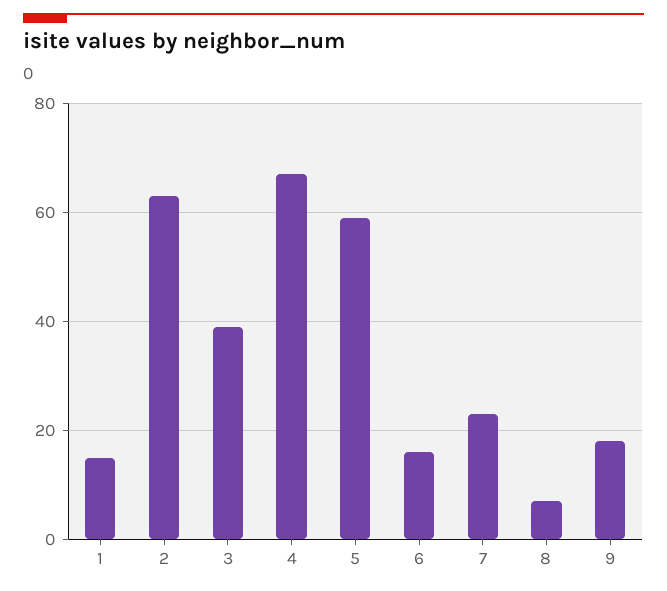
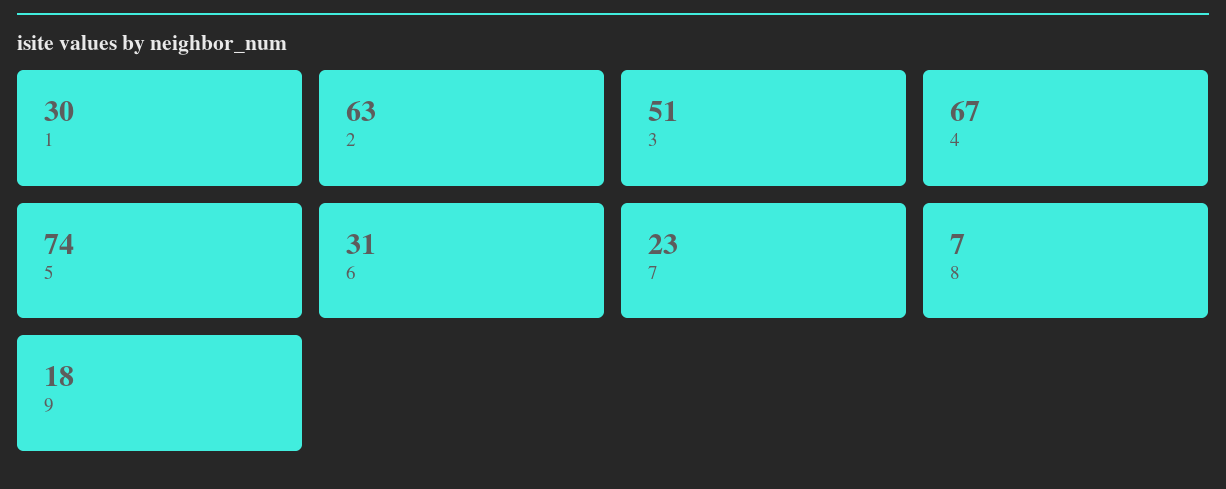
  {
-   "1": 15,
+   "1": 30,
    "2": 63,
-   "3": 40,
+   "3": 51,
    "4": 67,
-   "5": 60,
+   "5": 74,
-   "6": 15,
+   "6": 31,
    "7": 23,
    "8": 7,
    "9": 18
  }

